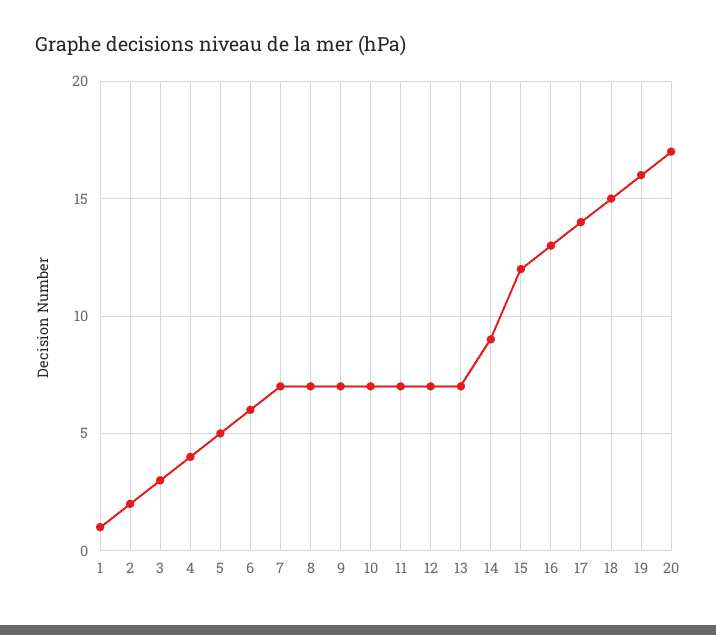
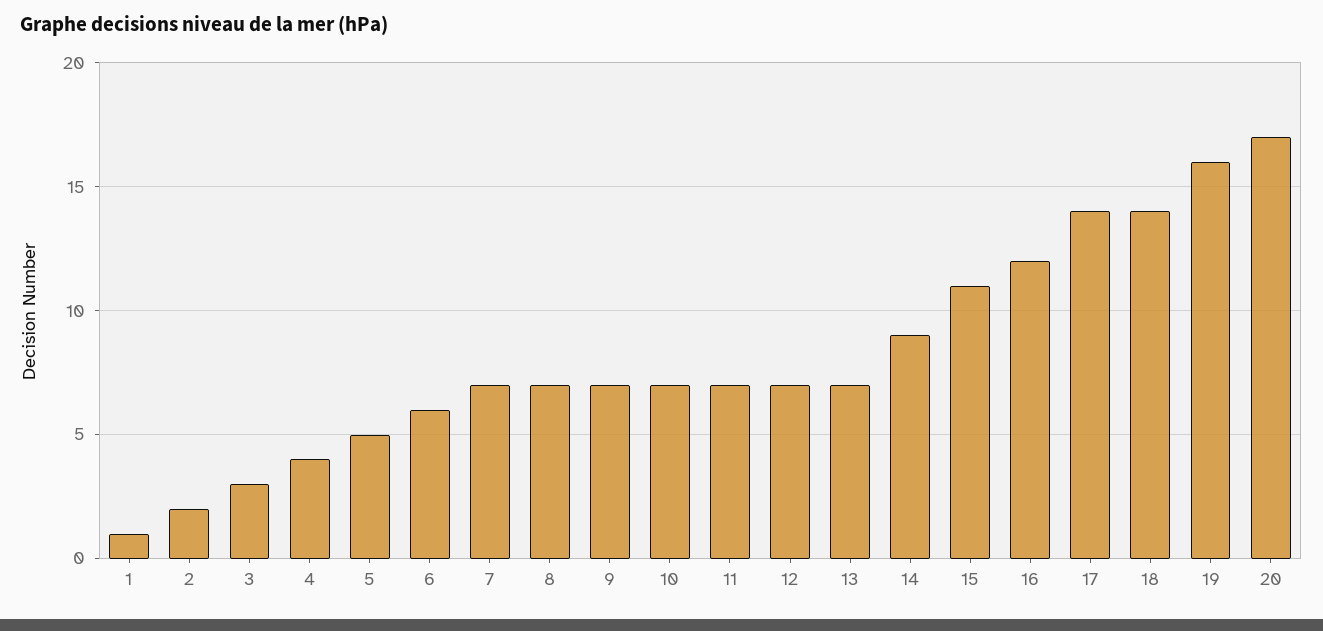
  {
    "1": 1,
    "2": 2,
    "3": 3,
    "4": 4,
    "5": 5,
    "6": 6,
    "7": 7,
    "8": 7,
    "9": 7,
    "10": 7,
    "11": 7,
    "12": 7,
    "13": 7,
    "14": 9,
-   "15": 12,
+   "15": 11,
-   "16": 13,
+   "16": 12,
    "17": 14,
-   "18": 15,
+   "18": 14,
    "19": 16,
    "20": 17
  }

